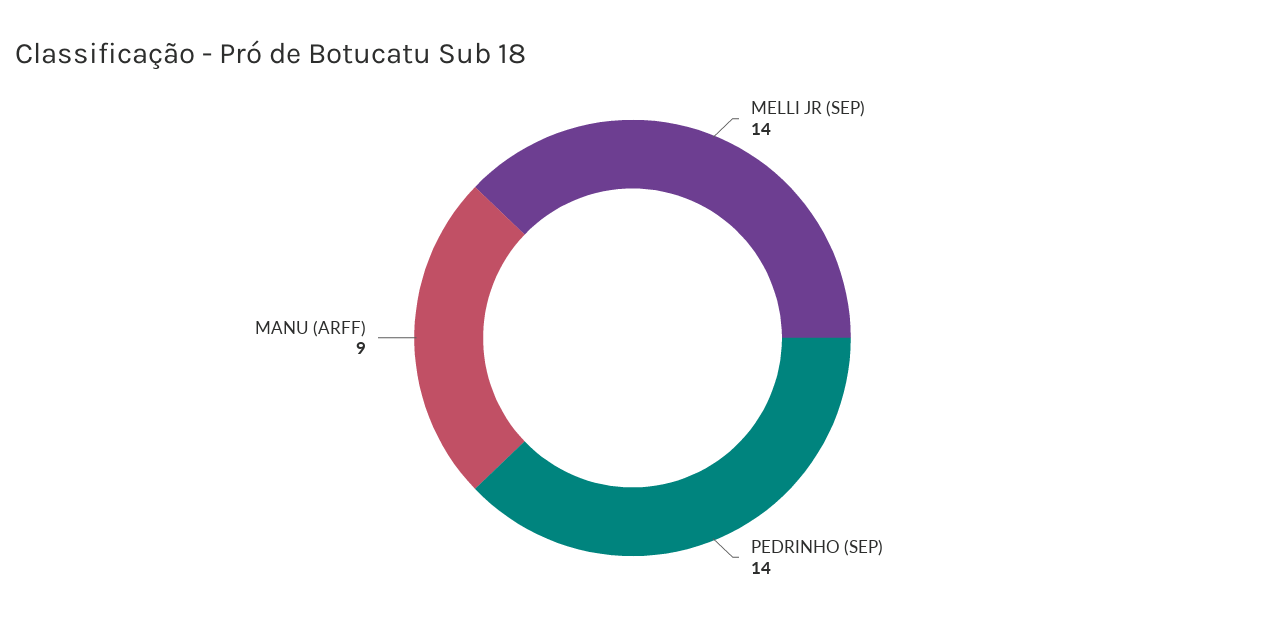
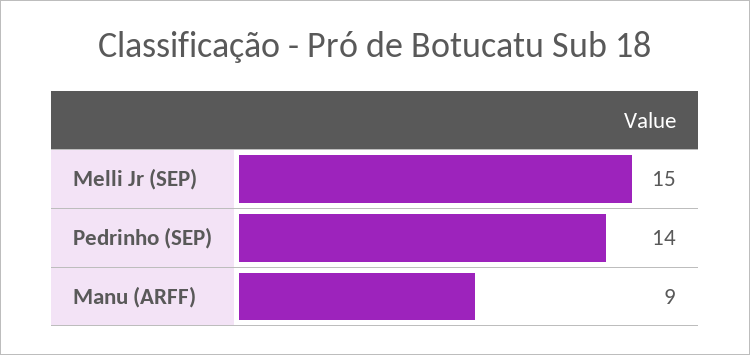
  {
-   "MELLI JR (SEP)": 14,
+   "MELLI JR (SEP)": 15,
    "PEDRINHO (SEP)": 14,
    "MANU (ARFF)": 9
  }

